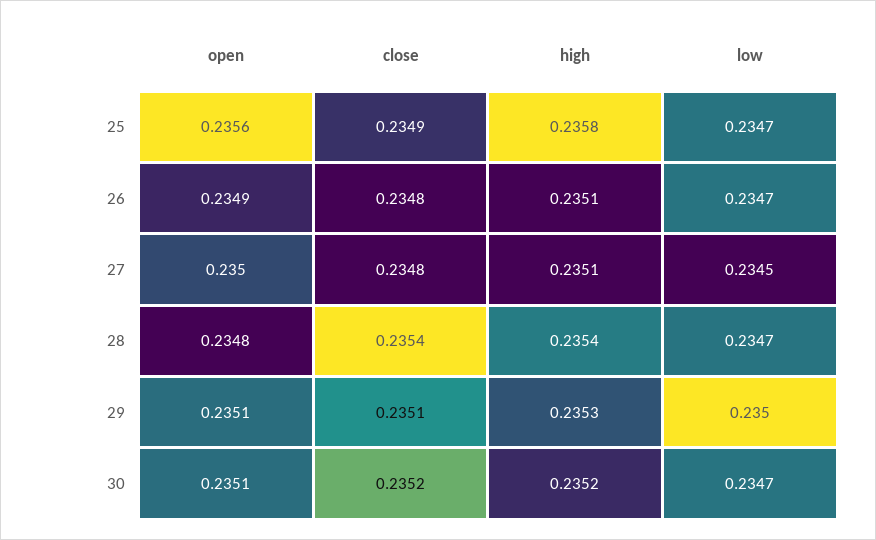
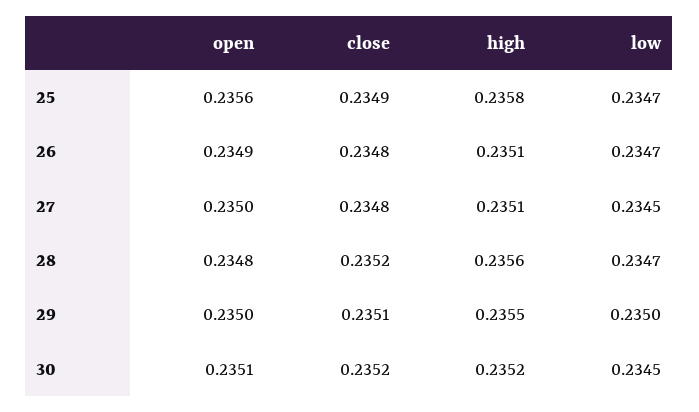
  {
    "open": {
      "25": 0.2356,
      "26": 0.2349,
      "27": 0.235,
      "28": 0.2348,
-     "29": 0.2351,
+     "29": 0.235,
      "30": 0.2351
    },
    "close": {
      "25": 0.2349,
      "26": 0.2348,
      "27": 0.2348,
-     "28": 0.2354,
+     "28": 0.2352,
      "29": 0.2351,
      "30": 0.2352
    },
    "high": {
      "25": 0.2358,
      "26": 0.2351,
      "27": 0.2351,
-     "28": 0.2354,
+     "28": 0.2356,
-     "29": 0.2353,
+     "29": 0.2355,
      "30": 0.2352
    },
    "low": {
      "25": 0.2347,
      "26": 0.2347,
      "27": 0.2345,
      "28": 0.2347,
      "29": 0.235,
-     "30": 0.2347
+     "30": 0.2345
    }
  }

